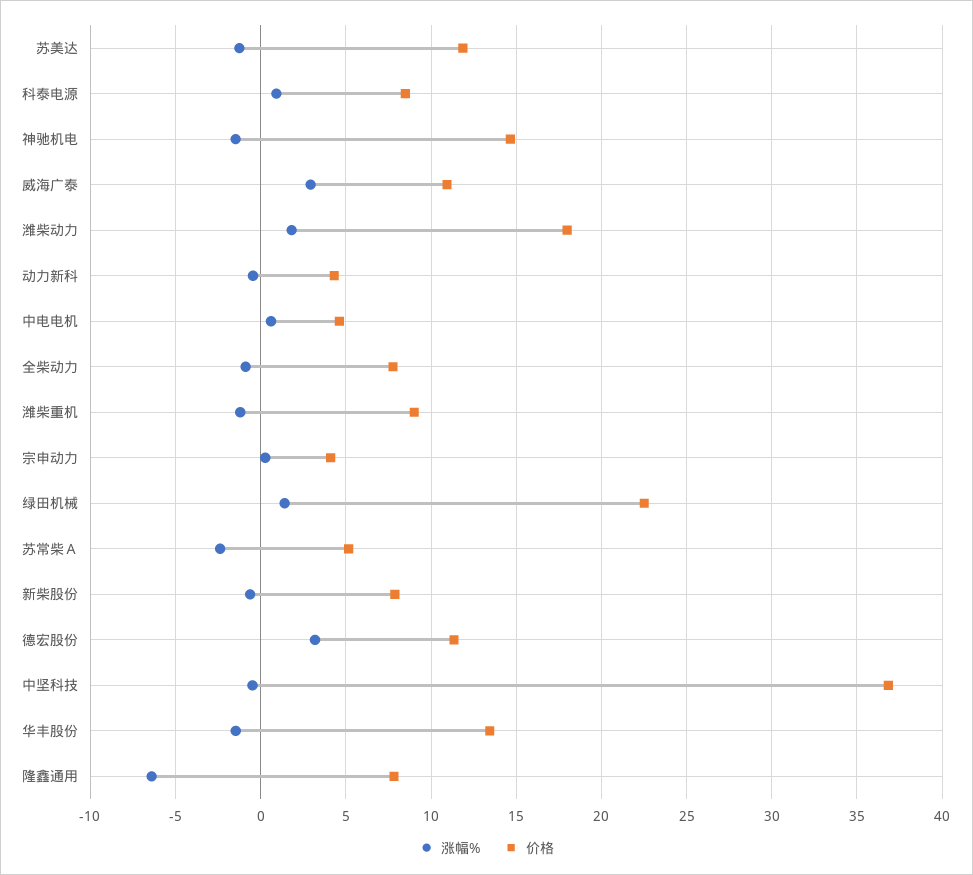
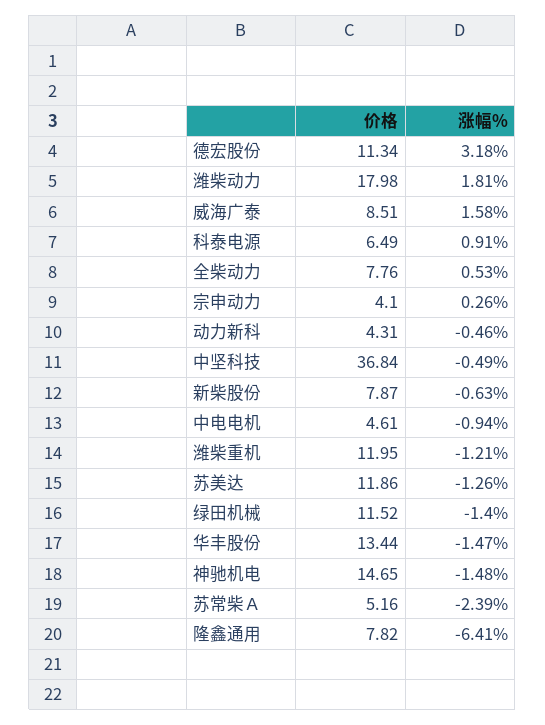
  {
    "涨幅%": {
      "苏美达": -1.26,
      "科泰电源": 0.91,
      "神驰机电": -1.48,
-     "威海广泰": 3,
+     "威海广泰": 1.58,
      "潍柴动力": 1.81,
      "动力新科": -0.46,
-     "中电电机": 0.5,
+     "中电电机": -0.94,
-     "全柴动力": -1,
+     "全柴动力": 0.53,
      "潍柴重机": -1.21,
      "宗申动力": 0.26,
-     "绿田机械": 1.5,
+     "绿田机械": -1.4,
      "苏常柴Ａ": -2.39,
      "新柴股份": -0.63,
      "德宏股份": 3.18,
      "中坚科技": -0.49,
      "华丰股份": -1.47,
      "隆鑫通用": -6.41
    },
    "价格": {
      "苏美达": 11.86,
-     "科泰电源": 8.5,
+     "科泰电源": 6.49,
      "神驰机电": 14.65,
-     "威海广泰": 11,
+     "威海广泰": 8.51,
      "潍柴动力": 17.98,
      "动力新科": 4.31,
      "中电电机": 4.61,
      "全柴动力": 7.76,
-     "潍柴重机": 9,
+     "潍柴重机": 11.95,
      "宗申动力": 4.1,
-     "绿田机械": 22.5,
+     "绿田机械": 11.52,
      "苏常柴Ａ": 5.16,
      "新柴股份": 7.87,
      "德宏股份": 11.34,
      "中坚科技": 36.84,
      "华丰股份": 13.44,
      "隆鑫通用": 7.82
    }
  }

